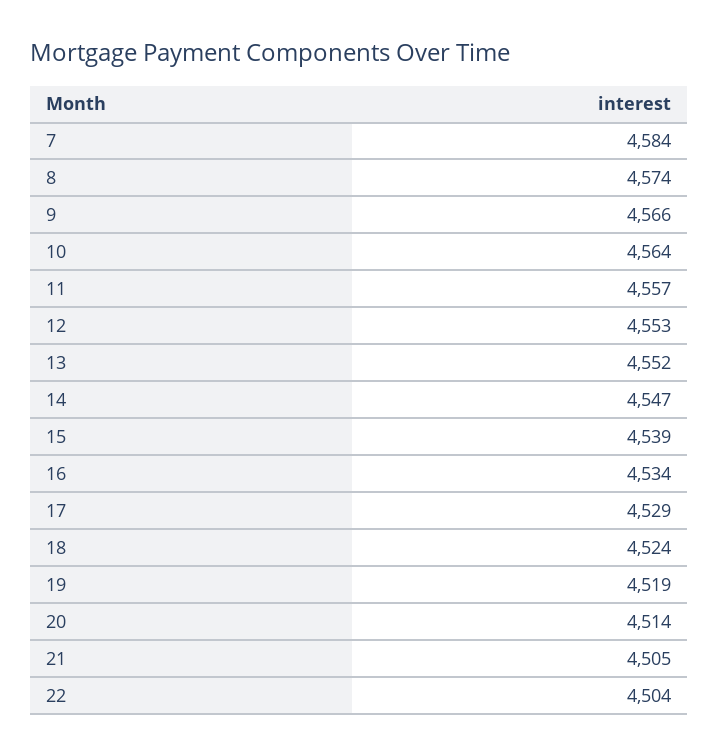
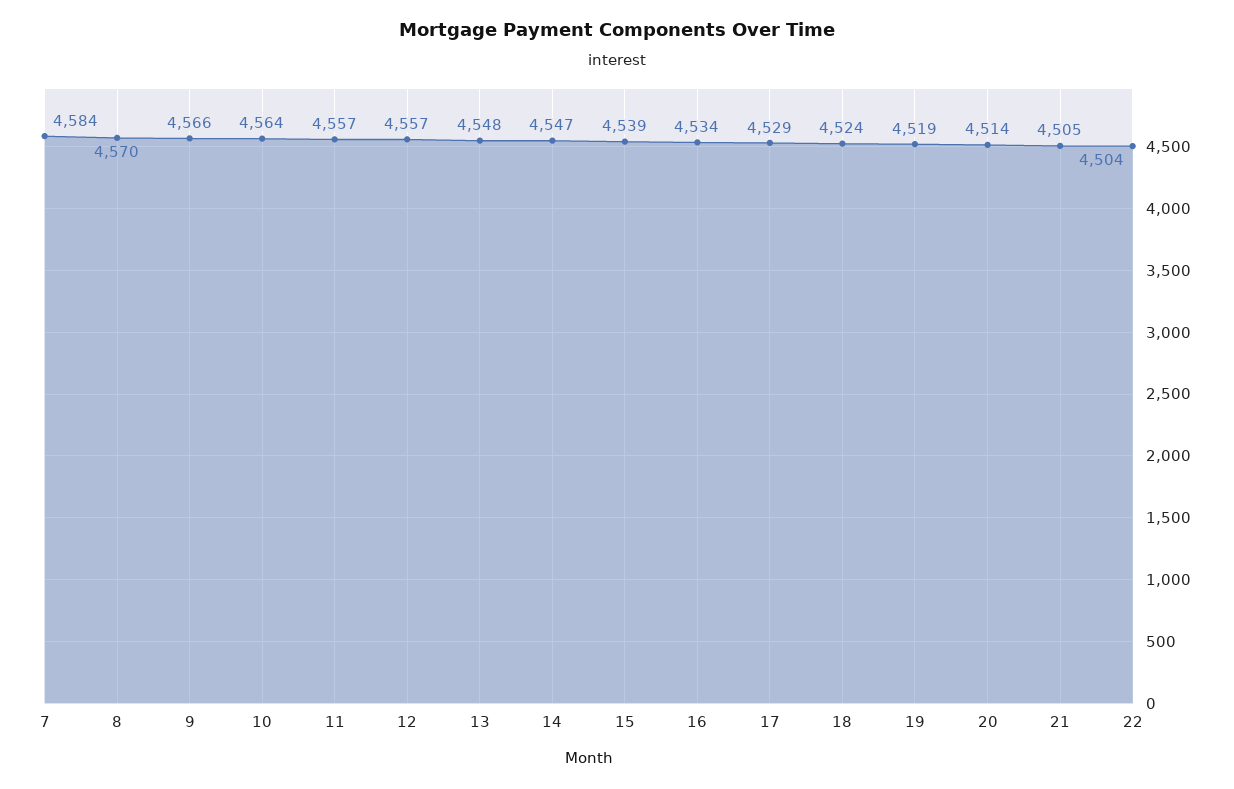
  {
    "7": 4584,
-   "8": 4574,
+   "8": 4570,
    "9": 4566,
    "10": 4564,
    "11": 4557,
-   "12": 4553,
+   "12": 4557,
-   "13": 4552,
+   "13": 4548,
    "14": 4547,
    "15": 4539,
    "16": 4534,
    "17": 4529,
    "18": 4524,
    "19": 4519,
    "20": 4514,
    "21": 4505,
    "22": 4504
  }

